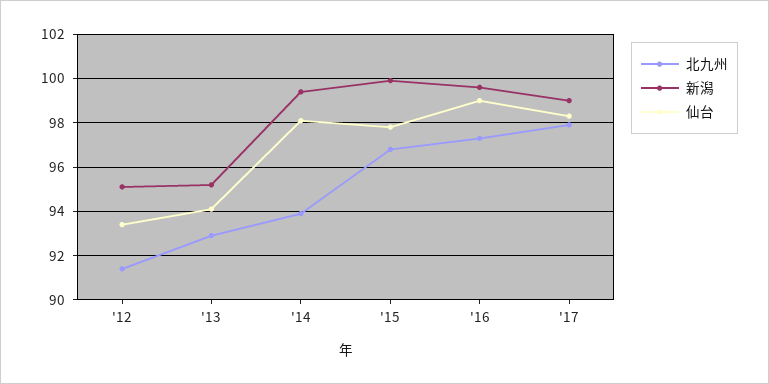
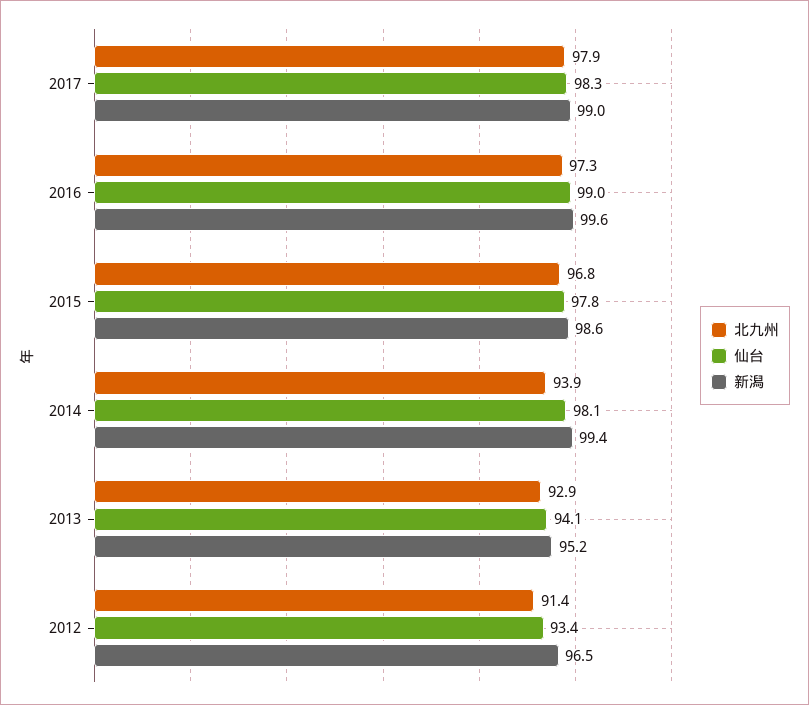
  {
    "北九州": {
      "'12": 91.4,
      "'13": 92.9,
      "'14": 93.9,
      "'15": 96.8,
      "'16": 97.3,
      "'17": 97.9
    },
    "新潟": {
-     "'12": 95,
+     "'12": 96.5,
      "'13": 95.2,
      "'14": 99.4,
-     "'15": 100,
+     "'15": 98.6,
      "'16": 99.6,
      "'17": 99
    },
    "仙台": {
      "'12": 93.4,
      "'13": 94.1,
      "'14": 98.1,
      "'15": 97.8,
      "'16": 99,
      "'17": 98.3
    }
  }

